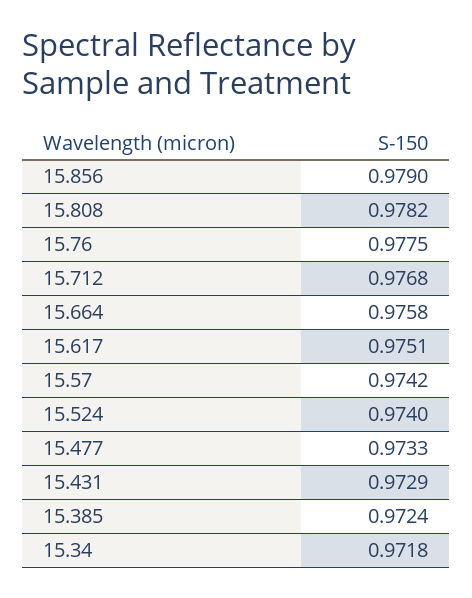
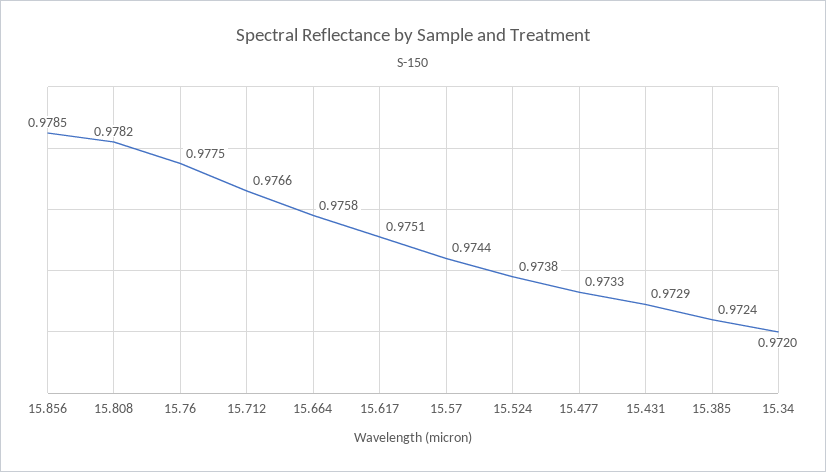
  {
-   "15.856": 0.979,
+   "15.856": 0.9785,
    "15.808": 0.9782,
    "15.76": 0.9775,
-   "15.712": 0.9768,
+   "15.712": 0.9766,
    "15.664": 0.9758,
    "15.617": 0.9751,
-   "15.57": 0.9742,
+   "15.57": 0.9744,
-   "15.524": 0.974,
+   "15.524": 0.9738,
    "15.477": 0.9733,
    "15.431": 0.9729,
    "15.385": 0.9724,
-   "15.34": 0.9718
+   "15.34": 0.972
  }

